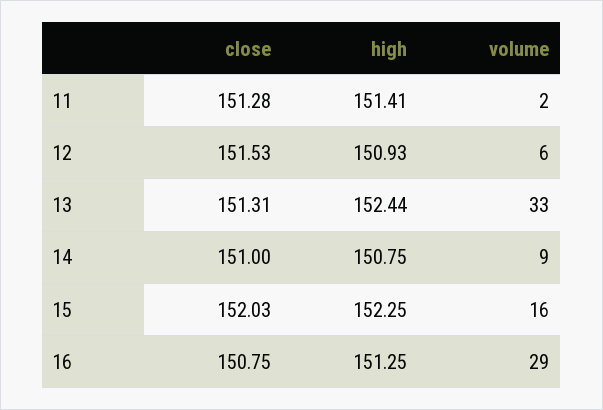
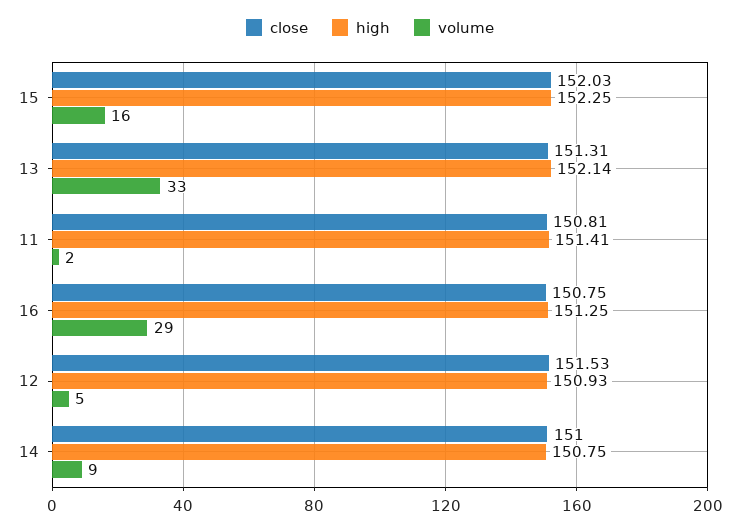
  {
    "close": {
-     "11": 151.28,
+     "11": 150.81,
      "12": 151.53,
      "13": 151.31,
      "14": 151,
      "15": 152.03,
      "16": 150.75
    },
    "high": {
      "11": 151.41,
      "12": 150.93,
-     "13": 152.44,
+     "13": 152.14,
      "14": 150.75,
      "15": 152.25,
      "16": 151.25
    },
    "volume": {
      "11": 2,
-     "12": 6,
+     "12": 5,
      "13": 33,
      "14": 9,
      "15": 16,
      "16": 29
    }
  }

